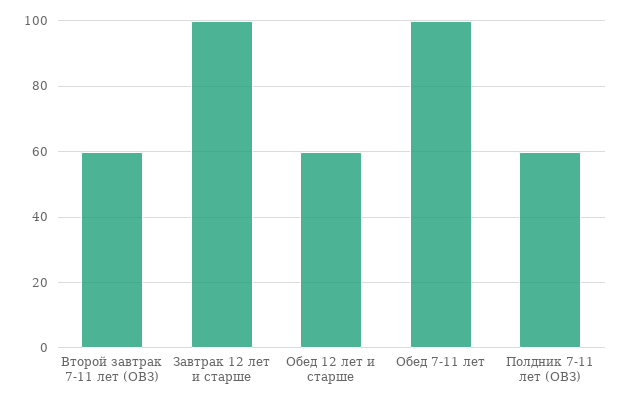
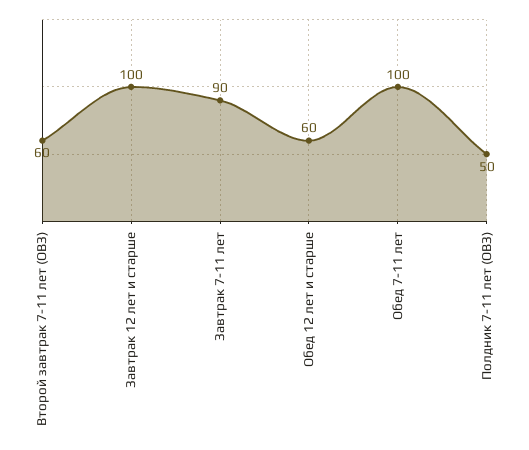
  {
    "Второй завтрак 7-11 лет (ОВЗ)": 60,
    "Завтрак 12 лет и старше": 100,
    "Обед 12 лет и старше": 60,
    "Обед 7-11 лет": 100,
-   "Полдник 7-11 лет (ОВЗ)": 60
+   "Полдник 7-11 лет (ОВЗ)": 50,
+   "Завтрак 7-11 лет": 90
  }

